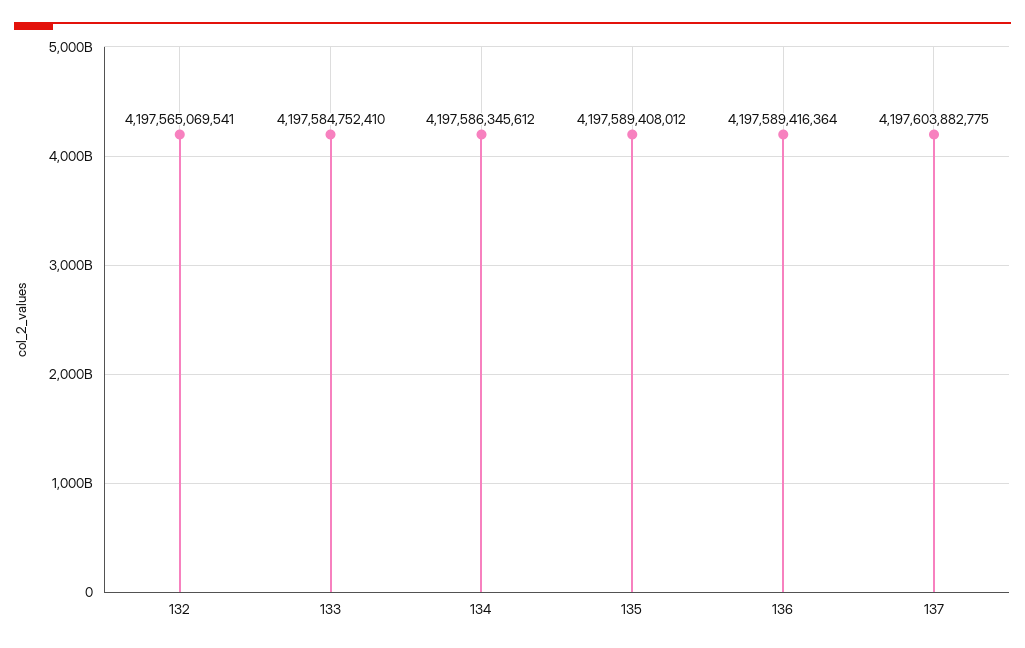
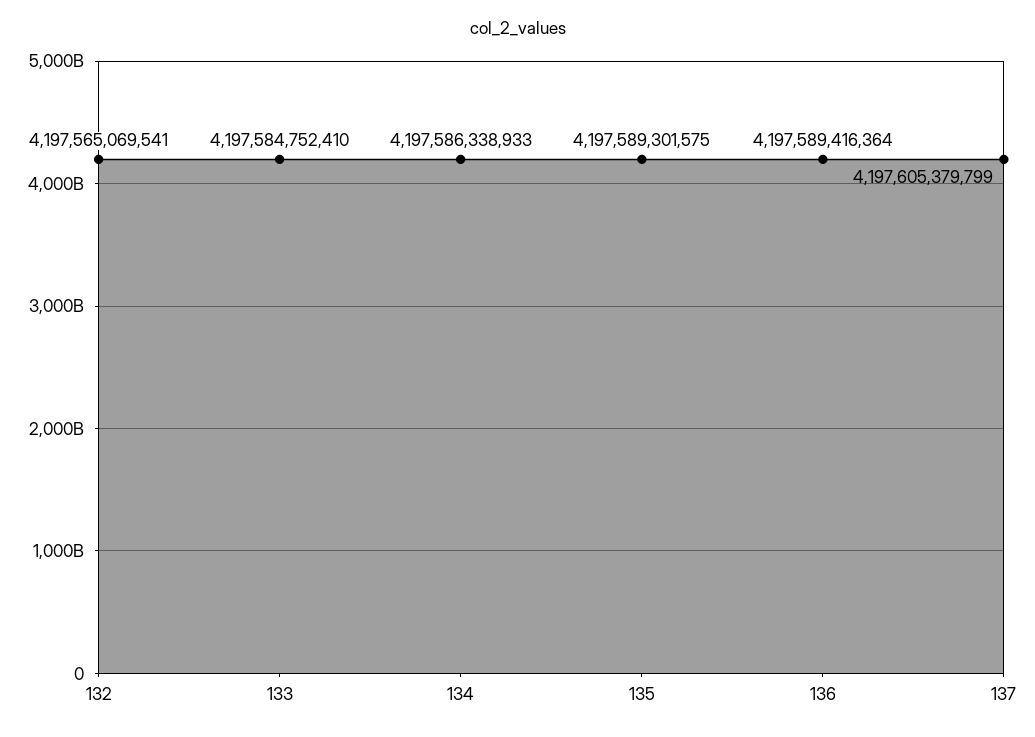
  {
    "132": 4197565069541,
    "133": 4197584752410,
-   "134": 4197586345612,
+   "134": 4197586338933,
-   "135": 4197589408012,
+   "135": 4197589301575,
    "136": 4197589416364,
-   "137": 4197603882775
+   "137": 4197605379799
  }

